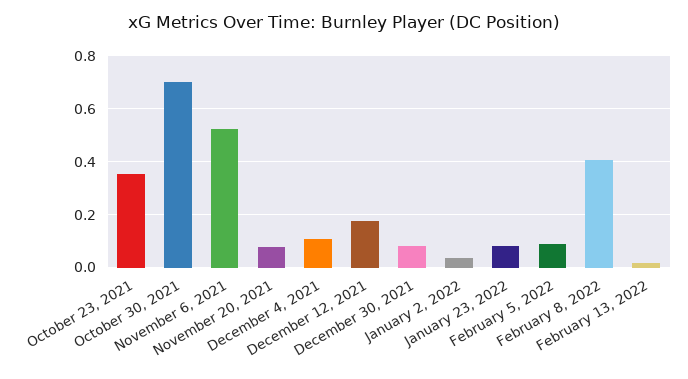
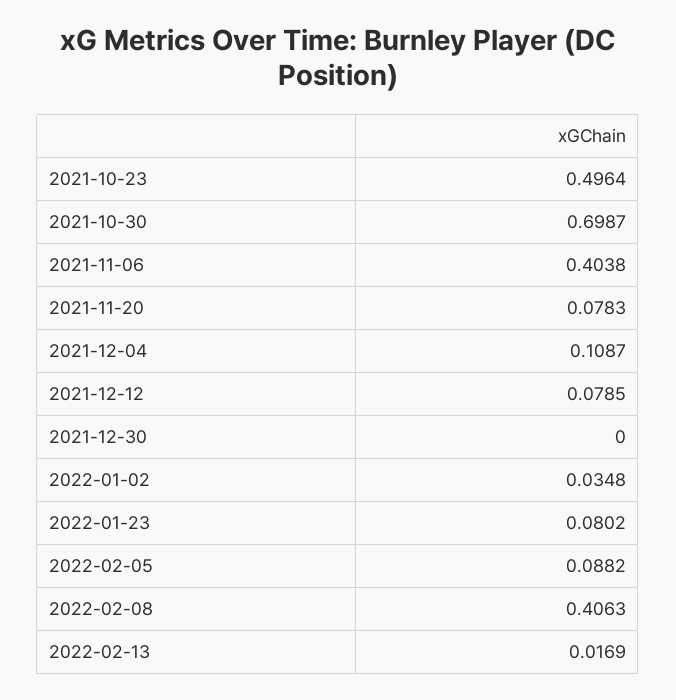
  {
-   "October 23, 2021": 0.35,
+   "October 23, 2021": 0.4964,
    "October 30, 2021": 0.6987,
-   "November 6, 2021": 0.525,
+   "November 6, 2021": 0.4038,
    "November 20, 2021": 0.0783,
    "December 4, 2021": 0.1087,
-   "December 12, 2021": 0.175,
+   "December 12, 2021": 0.0785,
-   "December 30, 2021": 0.075,
+   "December 30, 2021": 0,
    "January 2, 2022": 0.0348,
    "January 23, 2022": 0.0802,
    "February 5, 2022": 0.0882,
    "February 8, 2022": 0.4063,
    "February 13, 2022": 0.0169
  }

